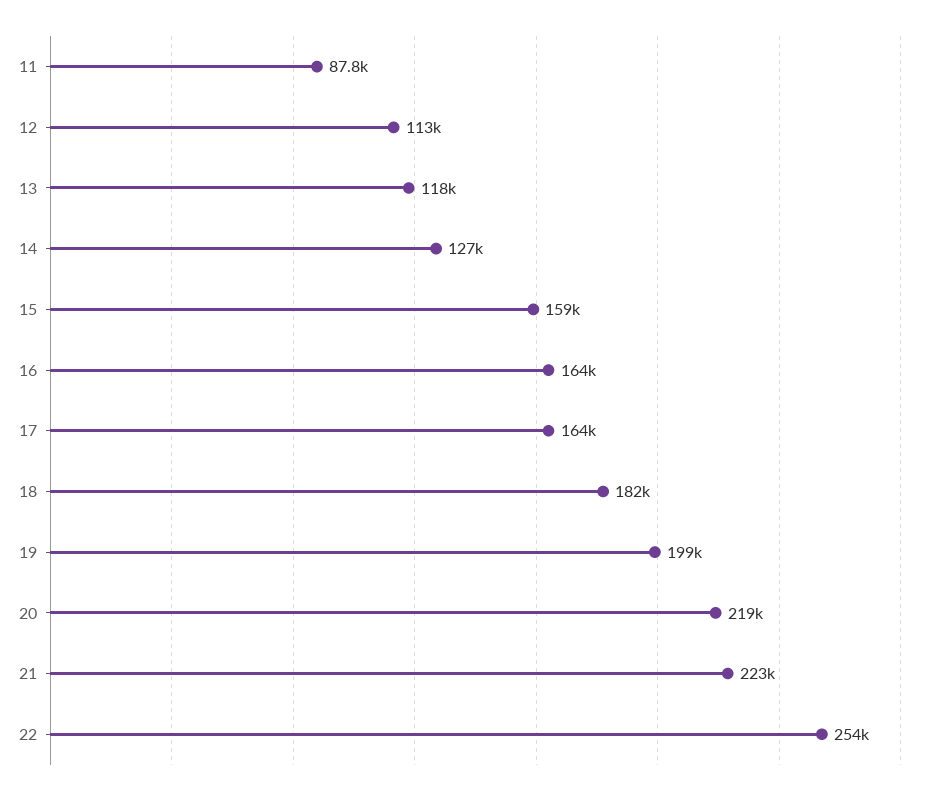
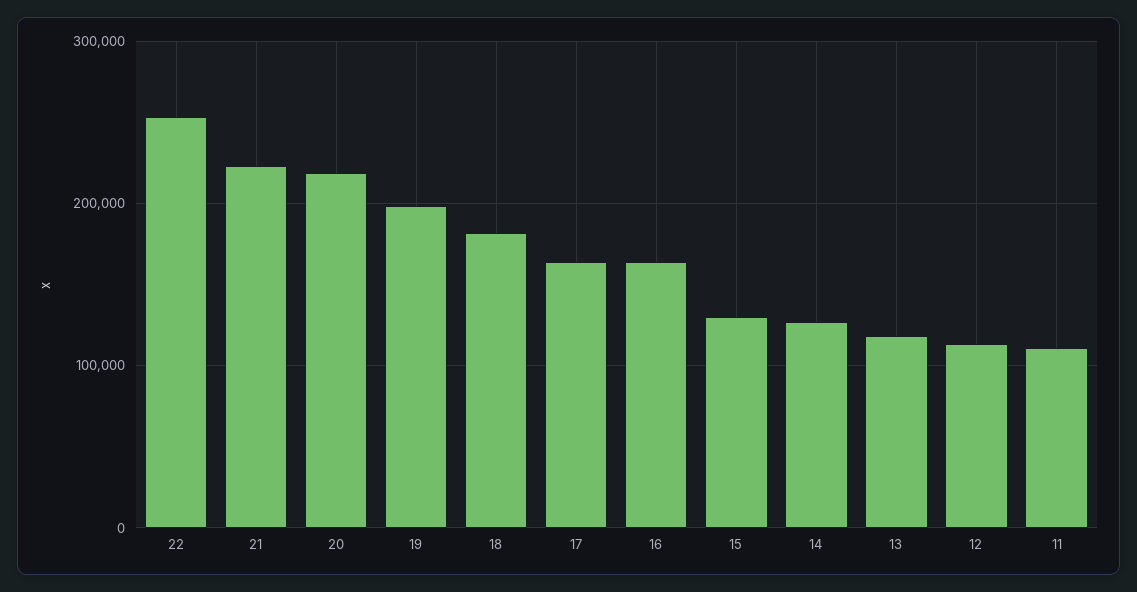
  {
-   "11": 87800,
+   "11": 110000,
    "12": 113000,
    "13": 118000,
    "14": 127000,
-   "15": 159000,
+   "15": 130000,
    "16": 164000,
    "17": 164000,
    "18": 182000,
    "19": 199000,
    "20": 219000,
    "21": 223000,
    "22": 254000
  }

